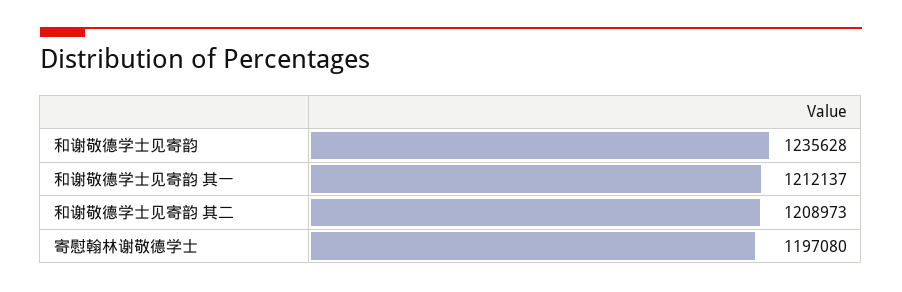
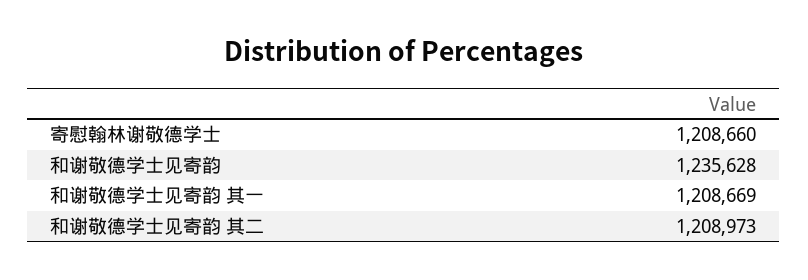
  {
    "和谢敬德学士见寄韵": 1235628,
-   "和谢敬德学士见寄韵 其一": 1212137,
+   "和谢敬德学士见寄韵 其一": 1208669,
    "和谢敬德学士见寄韵 其二": 1208973,
-   "寄慰翰林谢敬德学士": 1197080
+   "寄慰翰林谢敬德学士": 1208660
  }

